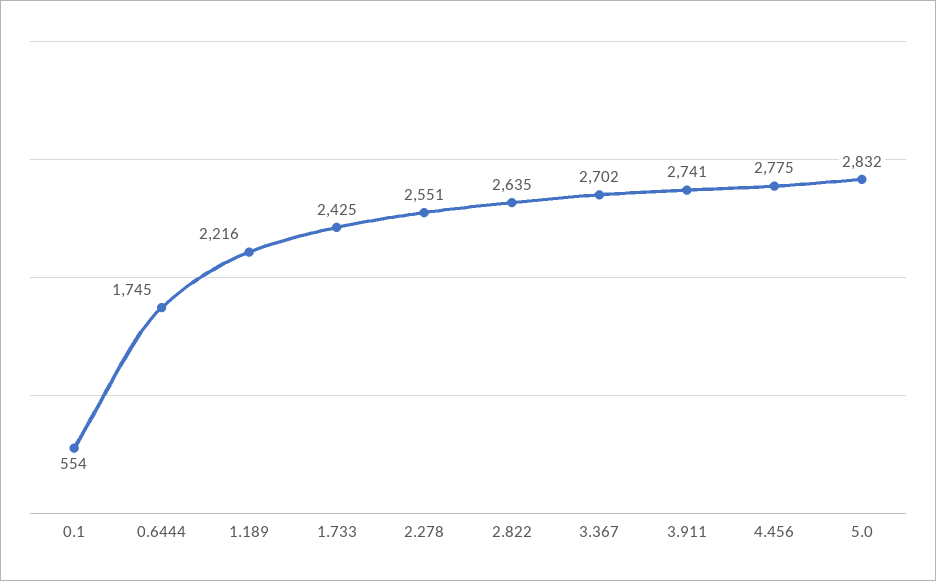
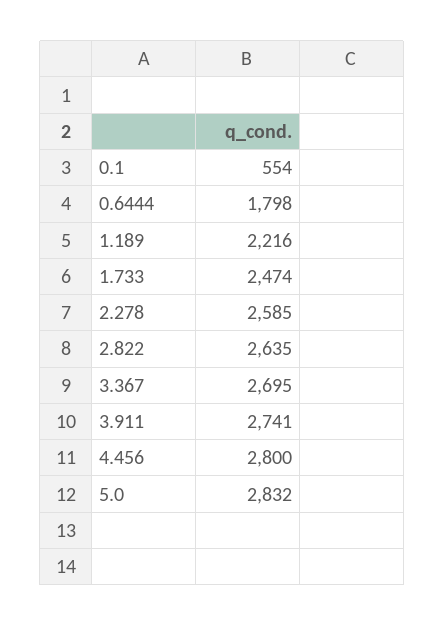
  {
    "0.1": 554,
-   "0.6444": 1745,
+   "0.6444": 1798,
    "1.189": 2216,
-   "1.733": 2425,
+   "1.733": 2474,
-   "2.278": 2551,
+   "2.278": 2585,
    "2.822": 2635,
-   "3.367": 2702,
+   "3.367": 2695,
    "3.911": 2741,
-   "4.456": 2775,
+   "4.456": 2800,
    "5.0": 2832
  }

